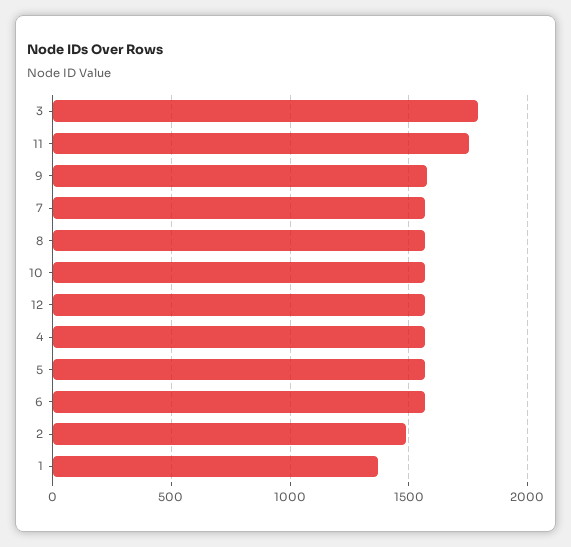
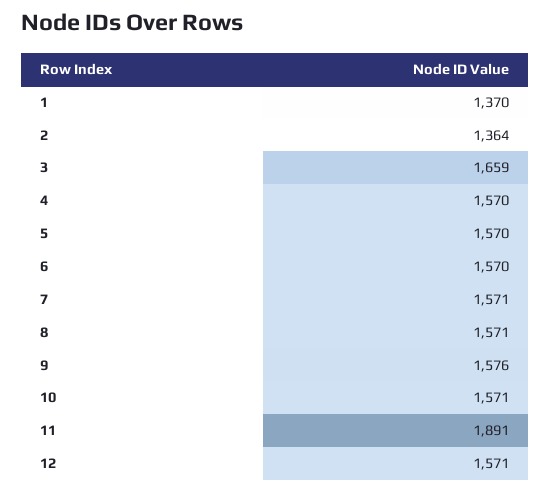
  {
-   "3": 1800,
+   "3": 1659,
-   "11": 1750,
+   "11": 1891,
    "9": 1576,
    "7": 1571,
    "8": 1571,
    "10": 1571,
    "12": 1571,
    "4": 1570,
    "5": 1570,
    "6": 1570,
-   "2": 1500,
+   "2": 1364,
    "1": 1370
  }

